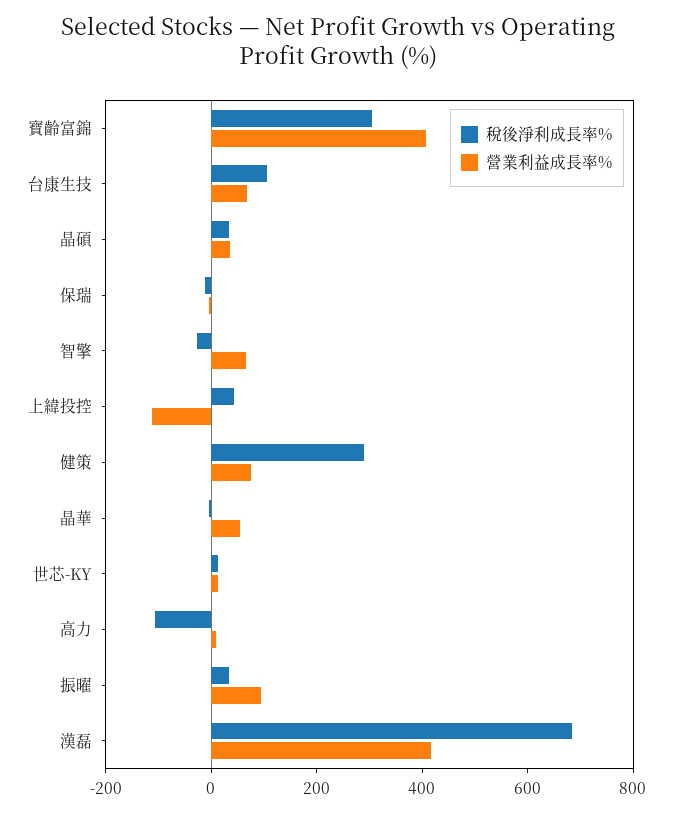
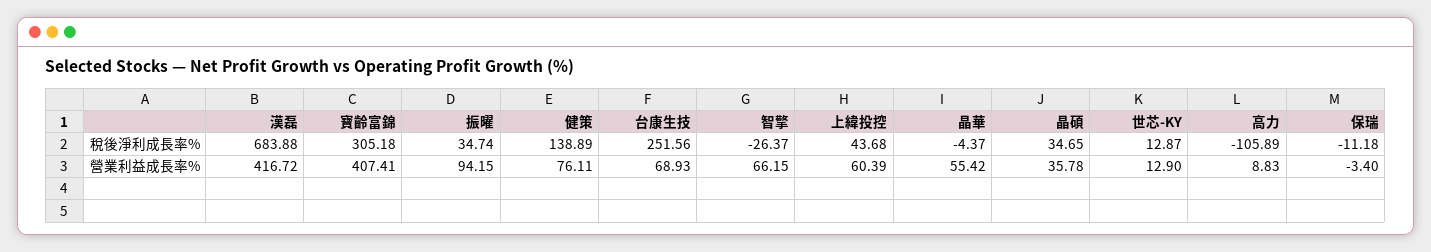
  {
    "稅後淨利成長率%": {
      "寶齡富錦": 305.18,
-     "台康生技": 100,
+     "台康生技": 251.56,
      "晶碩": 34.65,
      "保瑞": -11.18,
      "智擎": -26.37,
      "上緯投控": 43.68,
-     "健策": 300,
+     "健策": 138.89,
      "晶華": -4.37,
      "世芯-KY": 12.87,
      "高力": -105.89,
      "振曜": 34.74,
      "漢磊": 683.88
    },
    "營業利益成長率%": {
      "寶齡富錦": 407.41,
      "台康生技": 68.93,
      "晶碩": 35.78,
      "保瑞": -3.4,
      "智擎": 66.15,
-     "上緯投控": -100,
+     "上緯投控": 60.39,
      "健策": 76.11,
      "晶華": 55.42,
      "世芯-KY": 12.9,
      "高力": 8.83,
      "振曜": 94.15,
      "漢磊": 416.72
    }
  }

